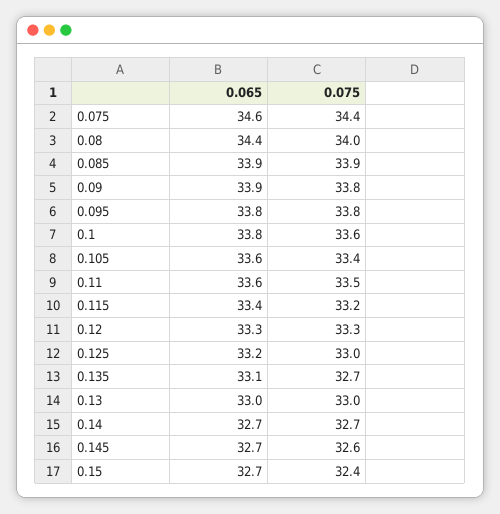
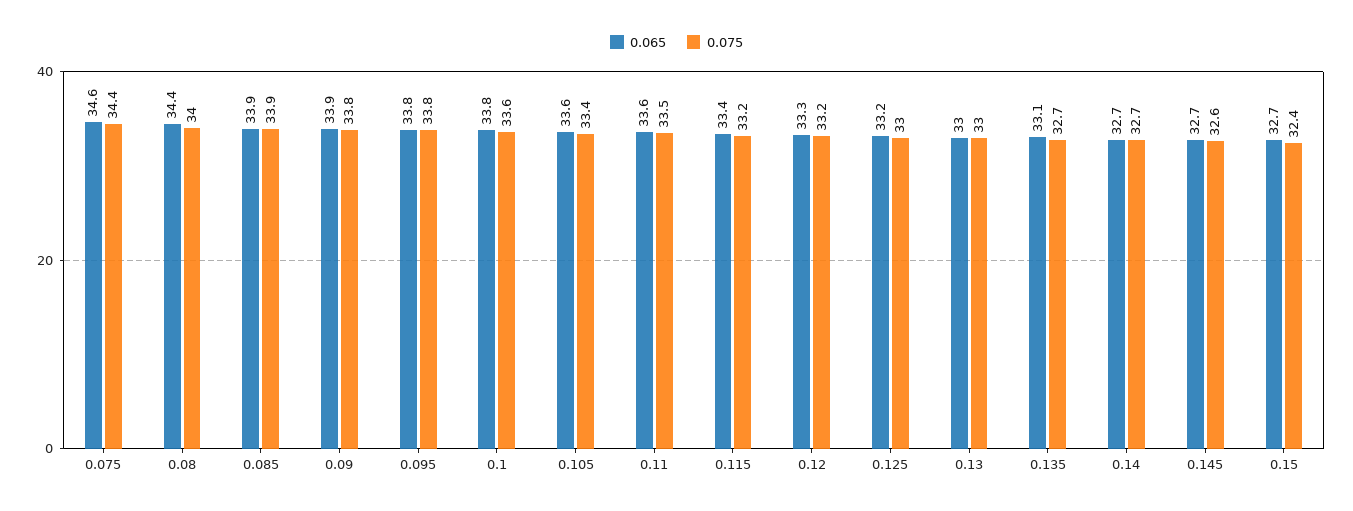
  {
    "0.065": {
      "0.075": 34.6,
      "0.08": 34.4,
      "0.085": 33.9,
      "0.09": 33.9,
      "0.095": 33.8,
      "0.1": 33.8,
      "0.105": 33.6,
      "0.11": 33.6,
      "0.115": 33.4,
      "0.12": 33.3,
      "0.125": 33.2,
      "0.135": 33.1,
      "0.13": 33,
      "0.14": 32.7,
      "0.145": 32.7,
      "0.15": 32.7
    },
    "0.075": {
      "0.075": 34.4,
      "0.08": 34,
      "0.085": 33.9,
      "0.09": 33.8,
      "0.095": 33.8,
      "0.1": 33.6,
      "0.105": 33.4,
      "0.11": 33.5,
      "0.115": 33.2,
-     "0.12": 33.3,
+     "0.12": 33.2,
      "0.125": 33,
      "0.135": 32.7,
      "0.13": 33,
      "0.14": 32.7,
      "0.145": 32.6,
      "0.15": 32.4
    }
  }

